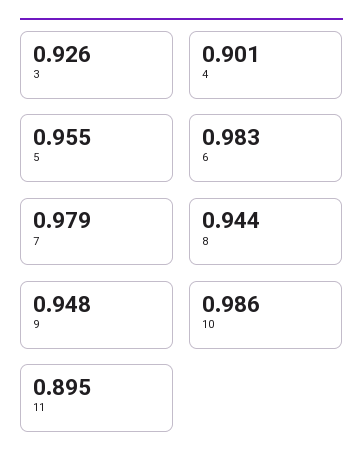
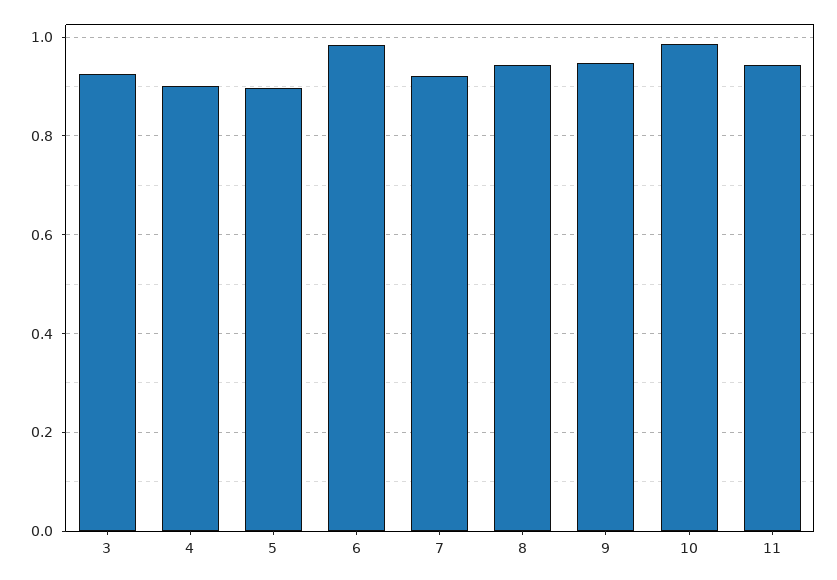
  {
    "3": 0.926,
    "4": 0.901,
-   "5": 0.955,
+   "5": 0.9,
    "6": 0.983,
-   "7": 0.979,
+   "7": 0.92,
    "8": 0.944,
    "9": 0.948,
    "10": 0.986,
-   "11": 0.895
+   "11": 0.94
  }

